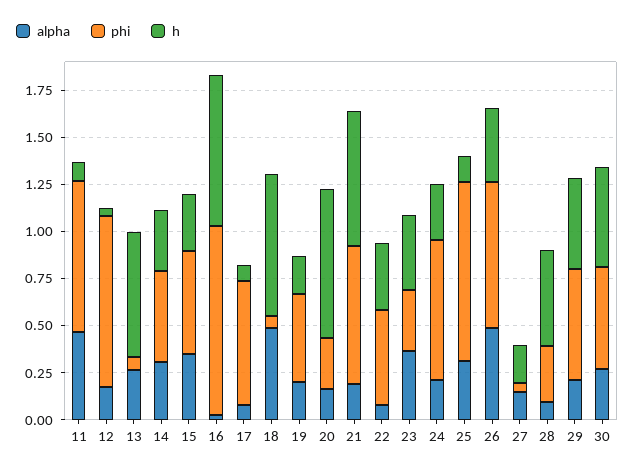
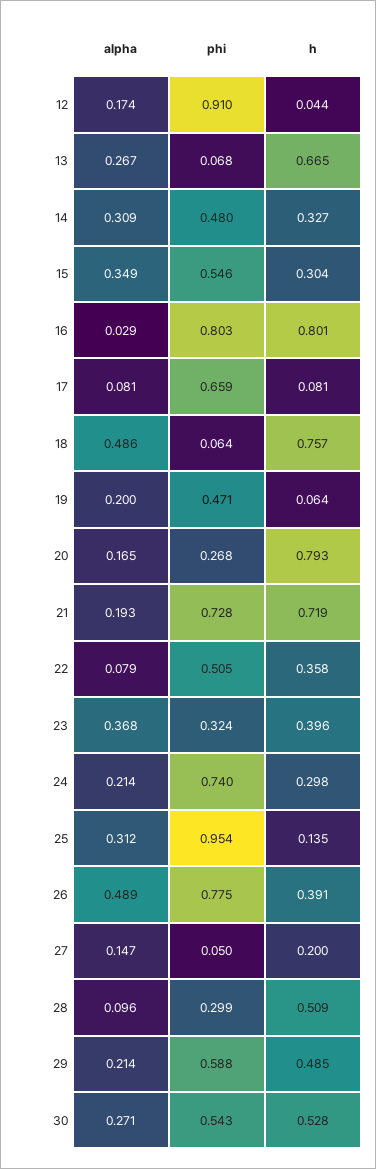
  {
    "alpha": {
-     "11": 0.45,
      "12": 0.174,
      "13": 0.267,
      "14": 0.309,
      "15": 0.349,
      "16": 0.029,
      "17": 0.081,
      "18": 0.486,
      "19": 0.2,
      "20": 0.165,
      "21": 0.193,
      "22": 0.079,
      "23": 0.368,
      "24": 0.214,
      "25": 0.312,
      "26": 0.489,
      "27": 0.147,
      "28": 0.096,
      "29": 0.214,
      "30": 0.271
    },
    "phi": {
-     "11": 0.8,
      "12": 0.91,
      "13": 0.068,
      "14": 0.48,
      "15": 0.546,
-     "16": 1,
+     "16": 0.803,
      "17": 0.659,
      "18": 0.064,
      "19": 0.471,
      "20": 0.268,
      "21": 0.728,
      "22": 0.505,
      "23": 0.324,
      "24": 0.74,
      "25": 0.954,
      "26": 0.775,
      "27": 0.05,
      "28": 0.299,
      "29": 0.588,
      "30": 0.543
    },
    "h": {
-     "11": 0.1,
      "12": 0.044,
      "13": 0.665,
      "14": 0.327,
      "15": 0.304,
      "16": 0.801,
      "17": 0.081,
      "18": 0.757,
-     "19": 0.2,
+     "19": 0.064,
      "20": 0.793,
      "21": 0.719,
      "22": 0.358,
      "23": 0.396,
      "24": 0.298,
      "25": 0.135,
      "26": 0.391,
      "27": 0.2,
      "28": 0.509,
      "29": 0.485,
      "30": 0.528
    }
  }

